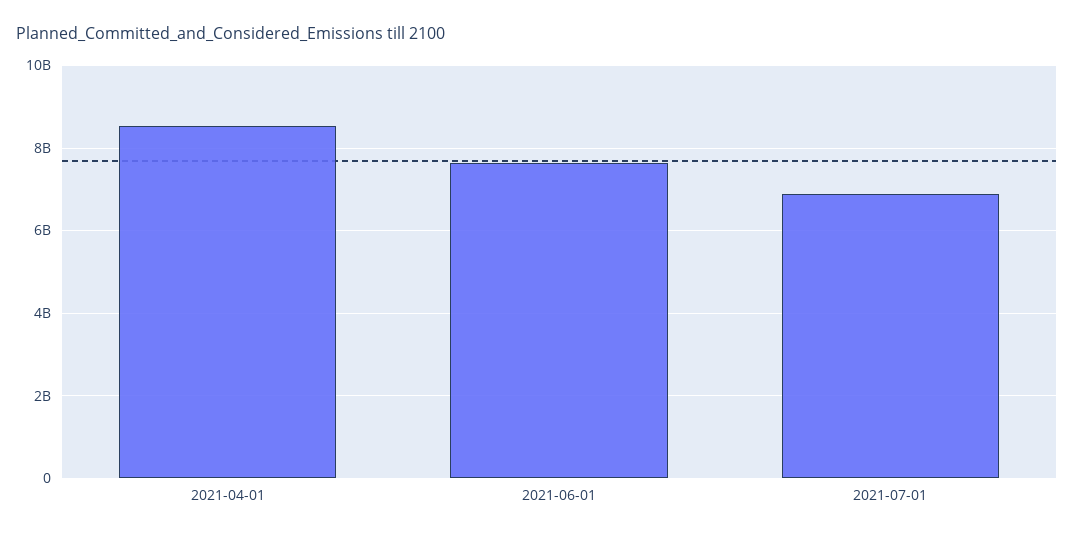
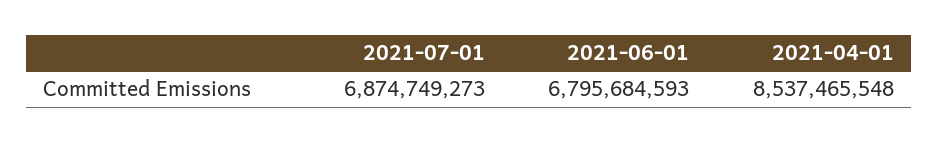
  {
    "2021-04-01": 8537465548,
-   "2021-06-01": 7600000000,
+   "2021-06-01": 6795684593,
    "2021-07-01": 6874749273
  }

